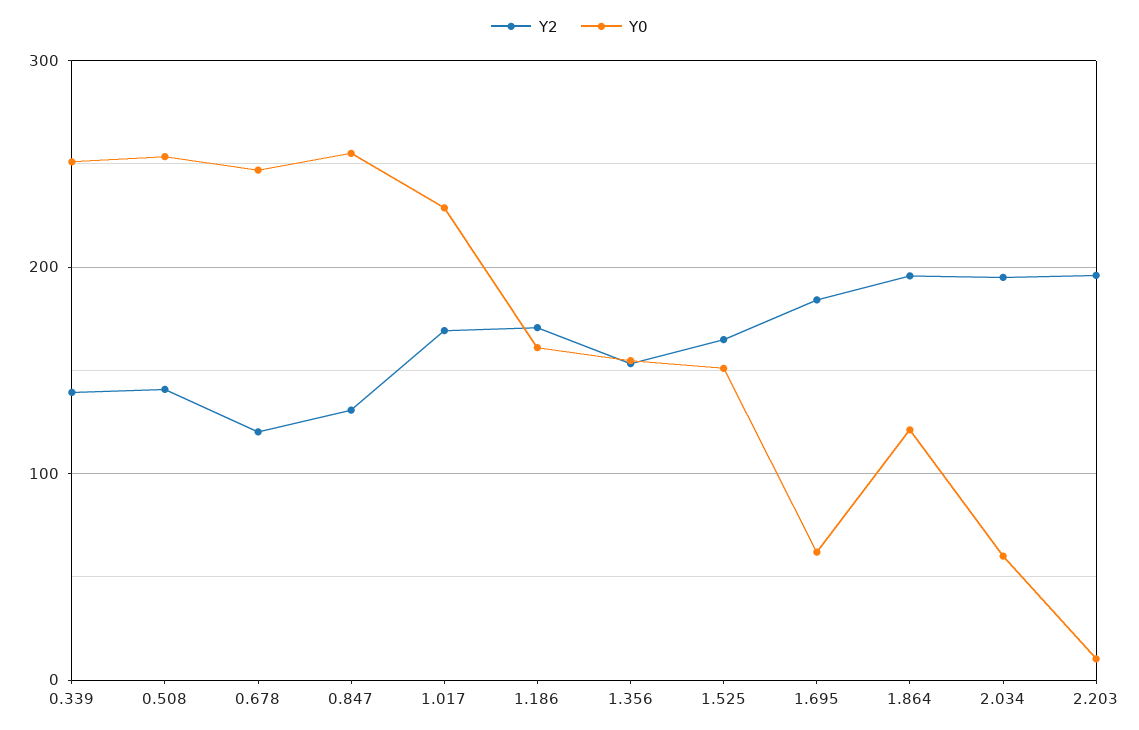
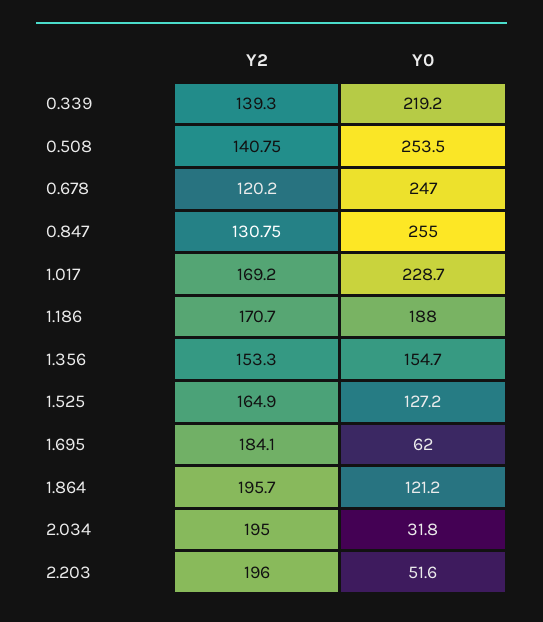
  {
    "Y2": {
      "0.339": 139.3,
      "0.508": 140.75,
      "0.678": 120.2,
      "0.847": 130.75,
      "1.017": 169.2,
      "1.186": 170.7,
      "1.356": 153.3,
      "1.525": 164.9,
      "1.695": 184.1,
      "1.864": 195.7,
      "2.034": 195,
      "2.203": 196
    },
    "Y0": {
-     "0.339": 250,
+     "0.339": 219.2,
      "0.508": 253.5,
      "0.678": 247,
      "0.847": 255,
      "1.017": 228.7,
-     "1.186": 160,
+     "1.186": 188,
      "1.356": 154.7,
-     "1.525": 150,
+     "1.525": 127.2,
      "1.695": 62,
      "1.864": 121.2,
-     "2.034": 60,
+     "2.034": 31.8,
-     "2.203": 10
+     "2.203": 51.6
    }
  }

